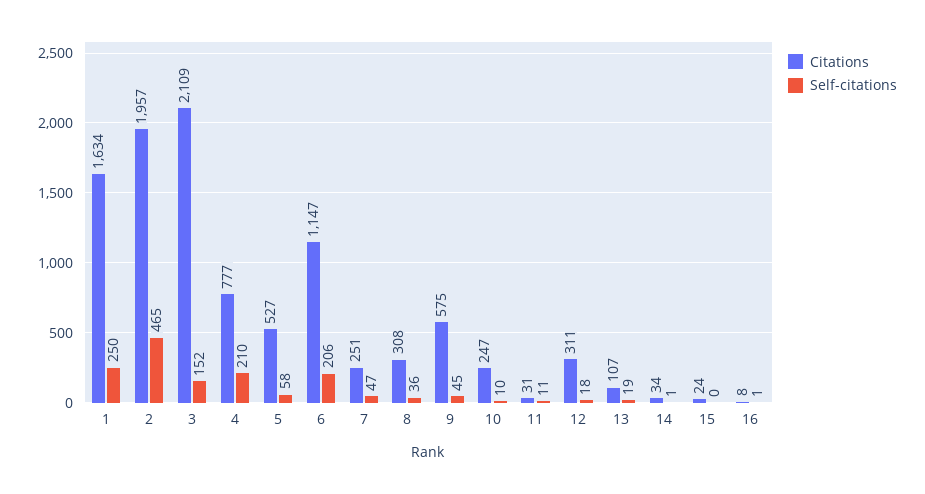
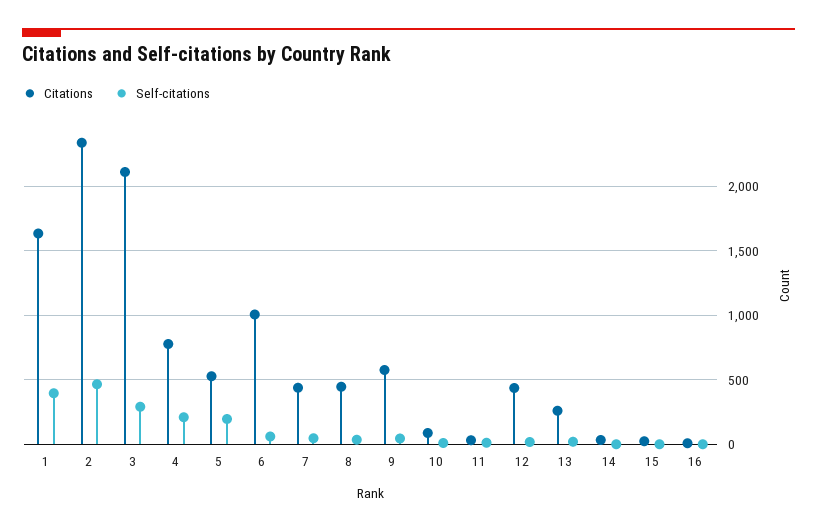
  {
    "Citations": {
      "1": 1634,
-     "2": 1957,
+     "2": 2350,
      "3": 2109,
      "4": 777,
      "5": 527,
-     "6": 1147,
+     "6": 1000,
-     "7": 251,
+     "7": 450,
-     "8": 308,
+     "8": 450,
      "9": 575,
-     "10": 247,
+     "10": 100,
      "11": 31,
-     "12": 311,
+     "12": 450,
-     "13": 107,
+     "13": 250,
      "14": 34,
      "15": 24,
      "16": 8
    },
    "Self-citations": {
-     "1": 250,
+     "1": 400,
      "2": 465,
-     "3": 152,
+     "3": 300,
      "4": 210,
-     "5": 58,
+     "5": 200,
-     "6": 206,
+     "6": 50,
      "7": 47,
      "8": 36,
      "9": 45,
      "10": 10,
      "11": 11,
      "12": 18,
      "13": 19,
      "14": 1,
      "15": 0,
      "16": 1
    }
  }

